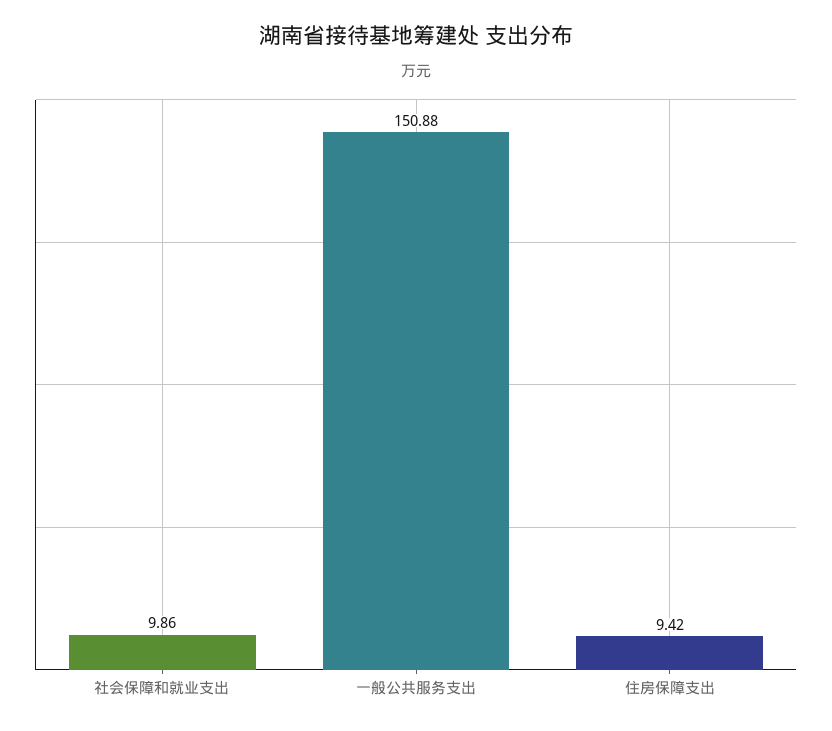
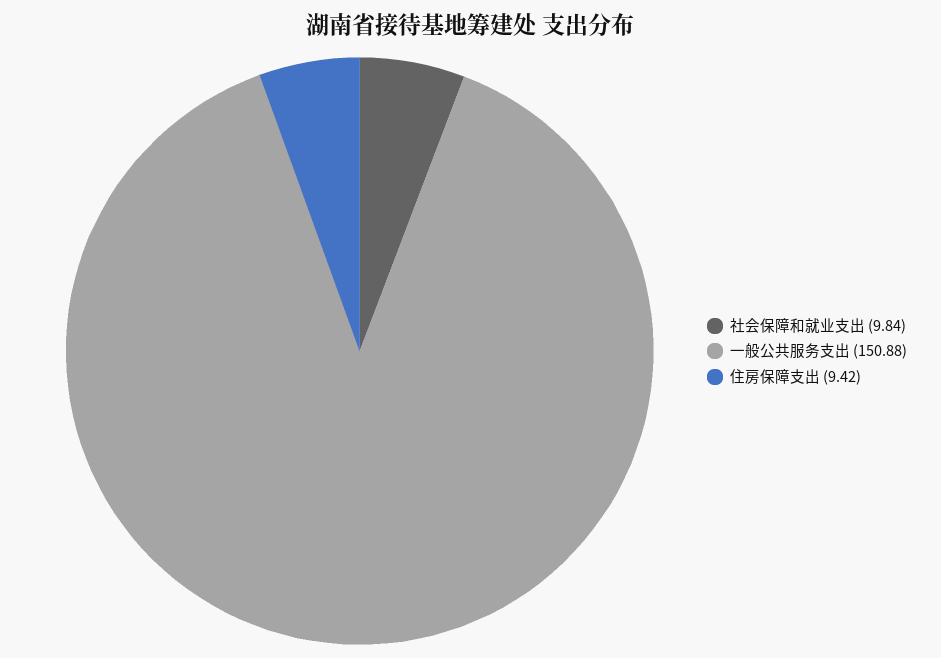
  {
-   "社会保障和就业支出": 9.86,
+   "社会保障和就业支出": 9.84,
    "一般公共服务支出": 150.88,
    "住房保障支出": 9.42
  }

